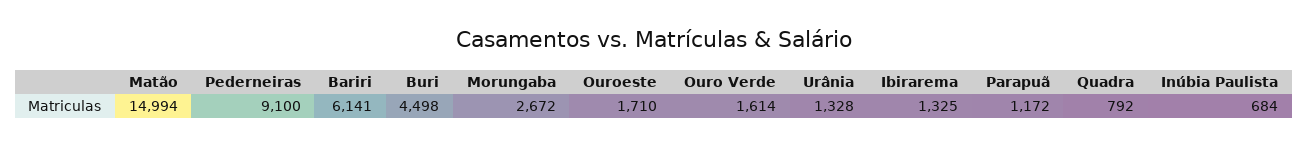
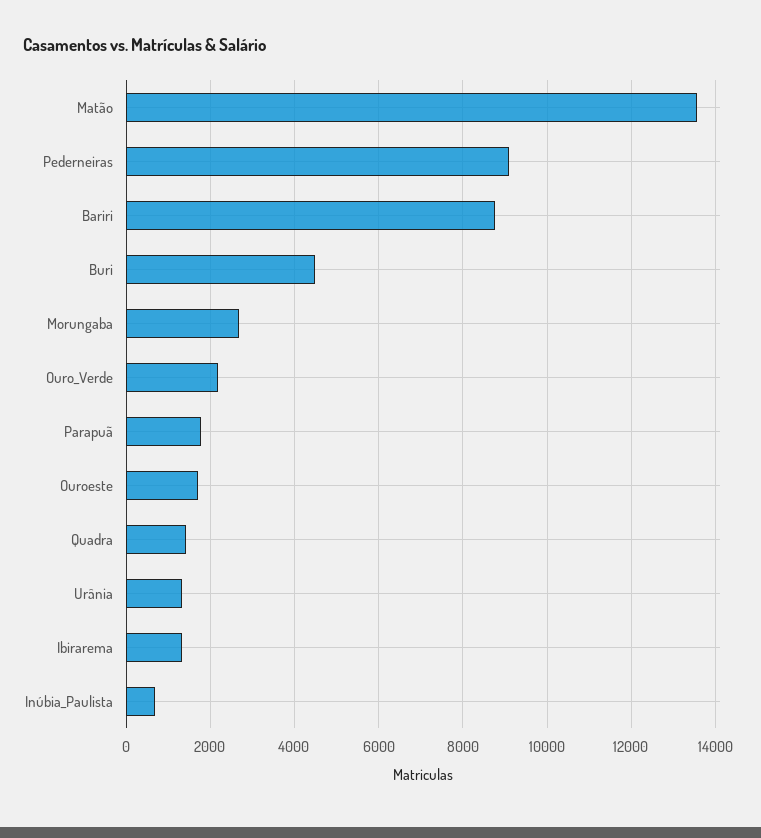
  {
-   "Matão": 14994,
+   "Matão": 13600,
    "Pederneiras": 9100,
-   "Bariri": 6141,
+   "Bariri": 8800,
    "Buri": 4498,
    "Morungaba": 2672,
    "Ouroeste": 1710,
-   "Ouro Verde": 1614,
+   "Ouro Verde": 2200,
    "Urânia": 1328,
    "Ibirarema": 1325,
-   "Parapuã": 1172,
+   "Parapuã": 1800,
-   "Quadra": 792,
+   "Quadra": 1400,
    "Inúbia Paulista": 684
  }

